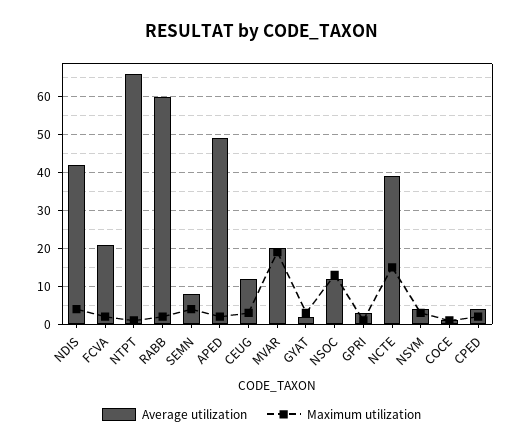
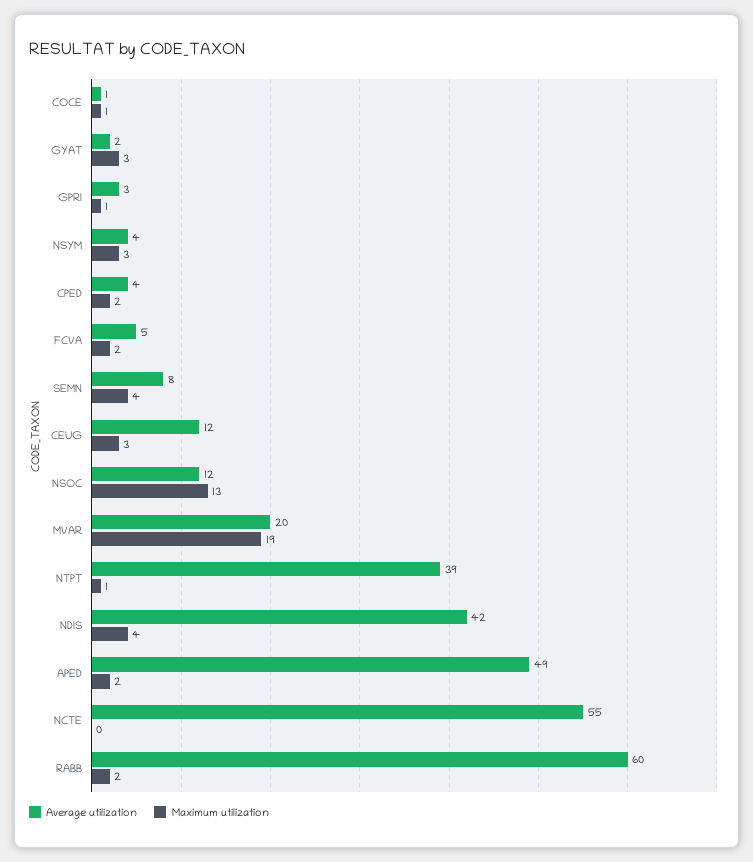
  {
    "Average utilization": {
      "NDIS": 42,
-     "FCVA": 20,
+     "FCVA": 5,
-     "NTPT": 65,
+     "NTPT": 39,
      "RABB": 60,
      "SEMN": 8,
      "APED": 49,
      "CEUG": 12,
      "MVAR": 20,
      "GYAT": 2,
      "NSOC": 12,
      "GPRI": 3,
-     "NCTE": 40,
+     "NCTE": 55,
      "NSYM": 4,
      "COCE": 1,
      "CPED": 4
    },
    "Maximum utilization": {
      "NDIS": 4,
      "FCVA": 2,
      "NTPT": 1,
      "RABB": 2,
      "SEMN": 4,
      "APED": 2,
      "CEUG": 3,
      "MVAR": 19,
      "GYAT": 3,
      "NSOC": 13,
      "GPRI": 1,
-     "NCTE": 15,
+     "NCTE": 0,
      "NSYM": 3,
      "COCE": 1,
      "CPED": 2
    }
  }

